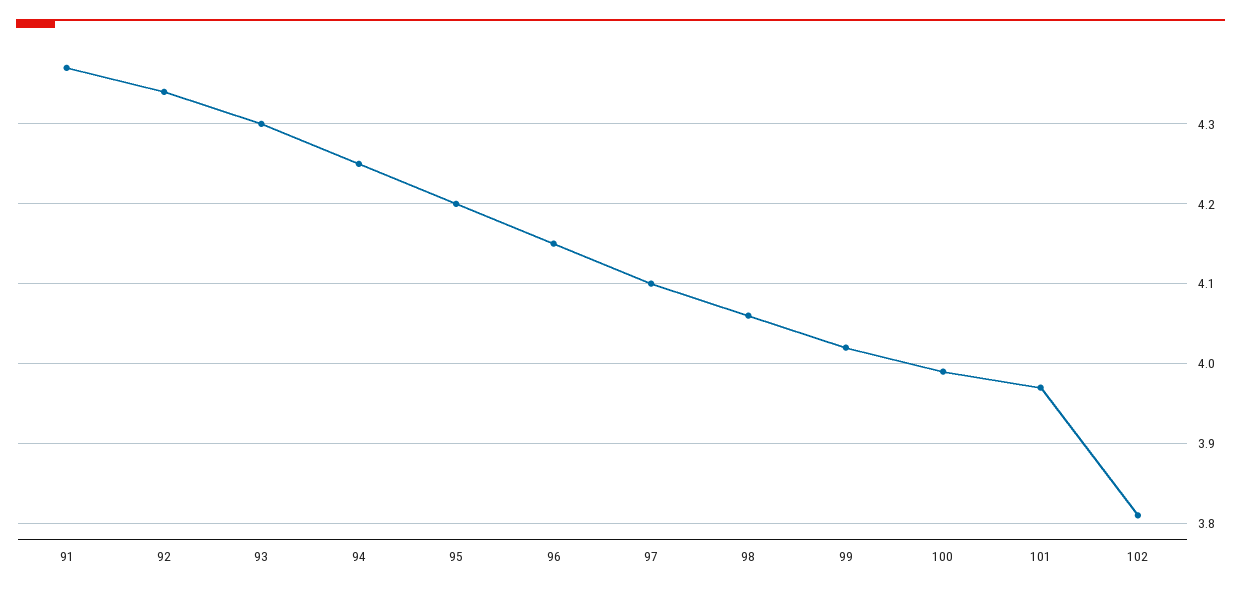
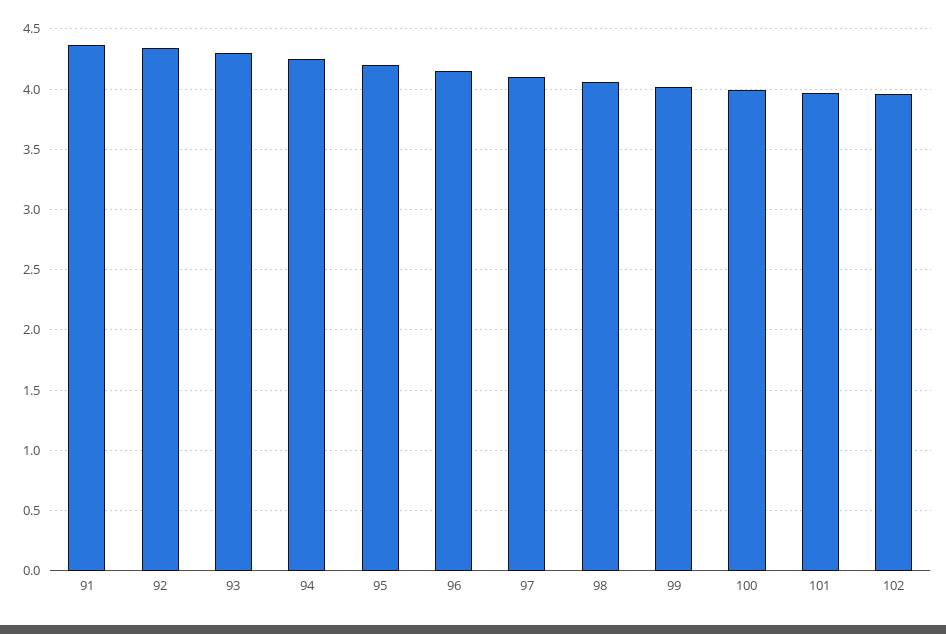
  {
    "91": 4.37,
    "92": 4.34,
    "93": 4.3,
    "94": 4.25,
    "95": 4.2,
    "96": 4.15,
    "97": 4.1,
    "98": 4.06,
    "99": 4.02,
    "100": 3.99,
    "101": 3.97,
-   "102": 3.81
+   "102": 3.95
  }

